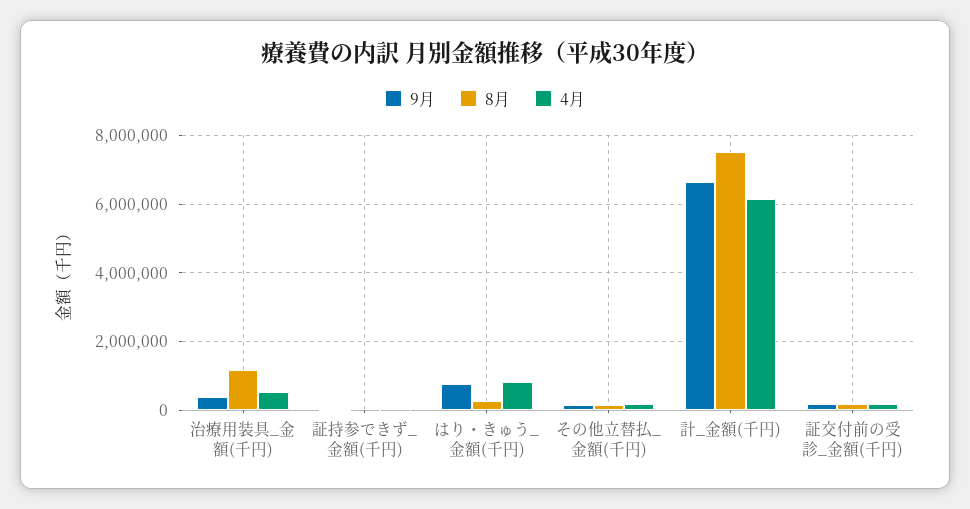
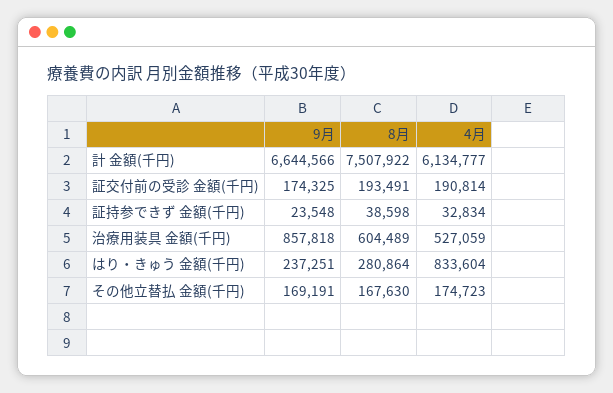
  {
    "9月": {
-     "治療用装具_金額(千円)": 400000,
+     "治療用装具_金額(千円)": 857818,
      "証持参できず_金額(千円)": 23548,
-     "はり・きゅう_金額(千円)": 800000,
+     "はり・きゅう_金額(千円)": 237251,
      "その他立替払_金額(千円)": 169191,
      "計_金額(千円)": 6644566,
      "証交付前の受診_金額(千円)": 174325
    },
    "8月": {
-     "治療用装具_金額(千円)": 1200000,
+     "治療用装具_金額(千円)": 604489,
      "証持参できず_金額(千円)": 38598,
      "はり・きゅう_金額(千円)": 280864,
      "その他立替払_金額(千円)": 167630,
      "計_金額(千円)": 7507922,
      "証交付前の受診_金額(千円)": 193491
    },
    "4月": {
      "治療用装具_金額(千円)": 527059,
      "証持参できず_金額(千円)": 32834,
      "はり・きゅう_金額(千円)": 833604,
      "その他立替払_金額(千円)": 174723,
      "計_金額(千円)": 6134777,
      "証交付前の受診_金額(千円)": 190814
    }
  }

